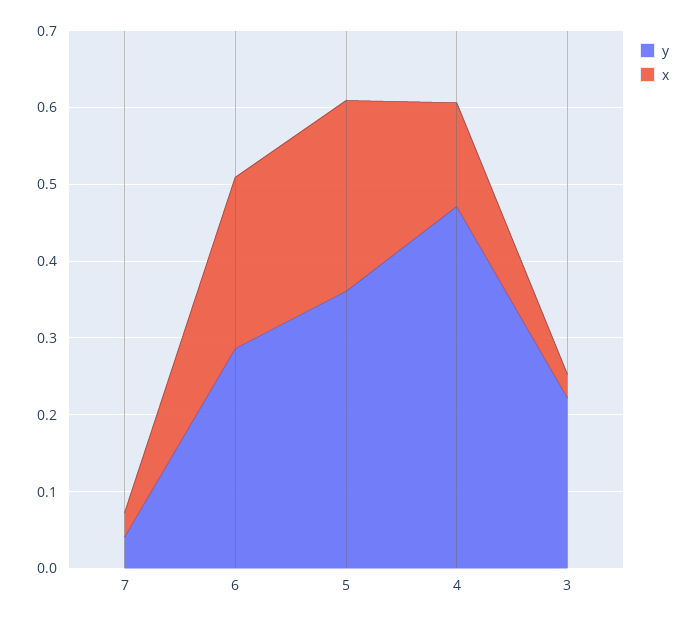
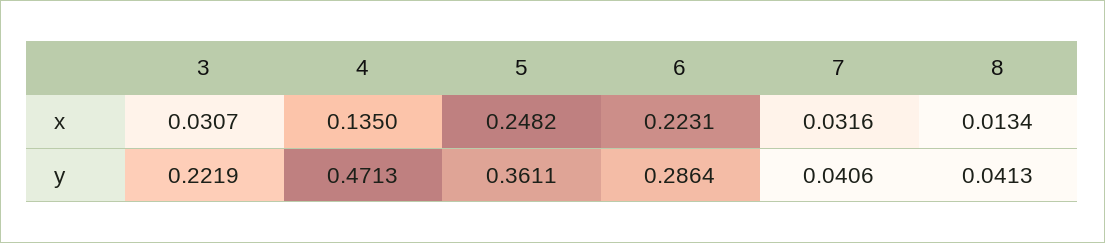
  {
    "y": {
      "7": 0.0406,
      "6": 0.2864,
      "5": 0.3611,
      "4": 0.4713,
-     "3": 0.2219
+     "3": 0.2219,
+     "8": 0.0413
    },
    "x": {
      "7": 0.0316,
      "6": 0.2231,
      "5": 0.2482,
      "4": 0.135,
-     "3": 0.0307
+     "3": 0.0307,
+     "8": 0.0134
    }
  }

